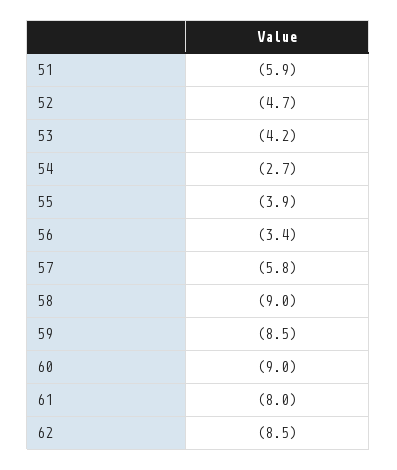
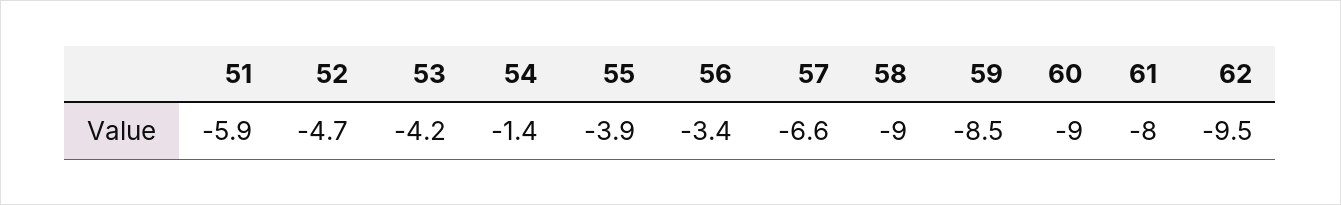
  {
    "51": -5.9,
    "52": -4.7,
    "53": -4.2,
-   "54": -2.7,
+   "54": -1.4,
    "55": -3.9,
    "56": -3.4,
-   "57": -5.8,
+   "57": -6.6,
    "58": -9,
    "59": -8.5,
    "60": -9,
    "61": -8,
-   "62": -8.5
+   "62": -9.5
  }

